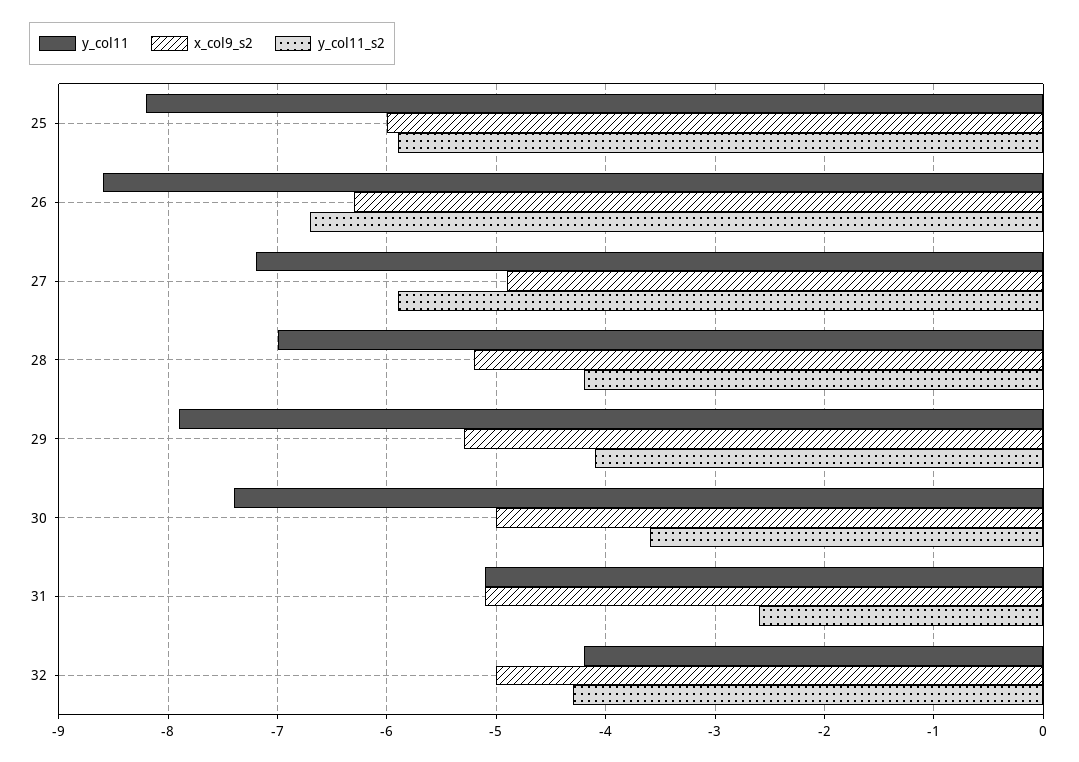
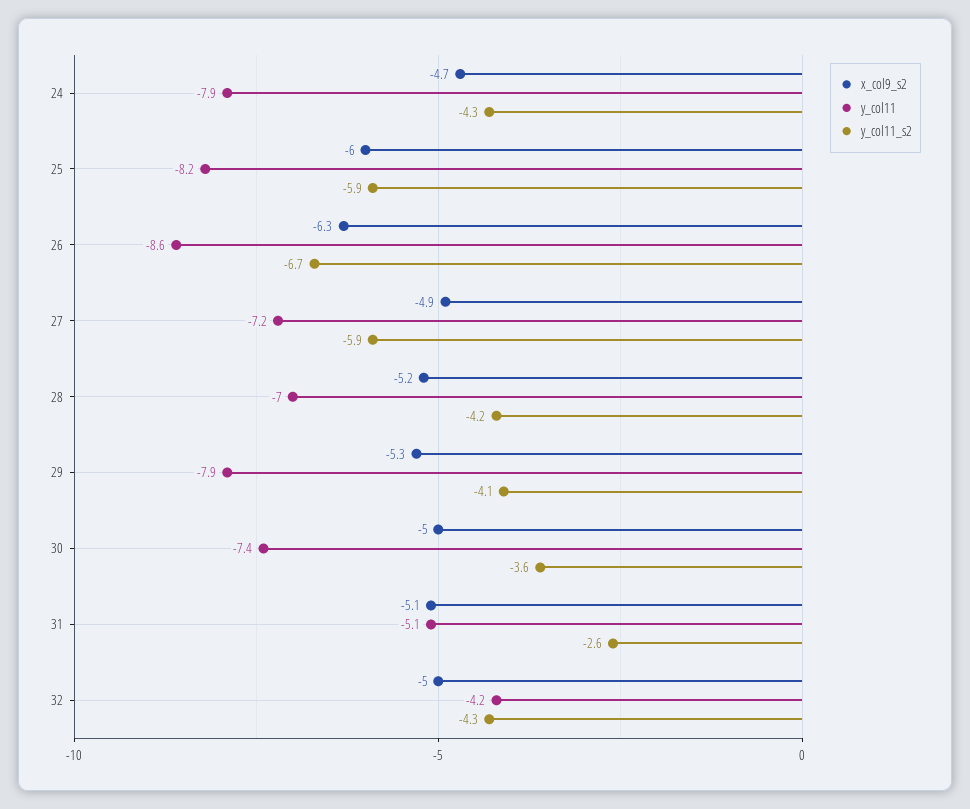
  {
    "y_col11": {
      "25": -8.2,
      "26": -8.6,
      "27": -7.2,
      "28": -7,
      "29": -7.9,
      "30": -7.4,
      "31": -5.1,
-     "32": -4.2
+     "32": -4.2,
+     "24": -7.9
    },
    "x_col9_s2": {
      "25": -6,
      "26": -6.3,
      "27": -4.9,
      "28": -5.2,
      "29": -5.3,
      "30": -5,
      "31": -5.1,
-     "32": -5
+     "32": -5,
+     "24": -4.7
    },
    "y_col11_s2": {
      "25": -5.9,
      "26": -6.7,
      "27": -5.9,
      "28": -4.2,
      "29": -4.1,
      "30": -3.6,
      "31": -2.6,
-     "32": -4.3
+     "32": -4.3,
+     "24": -4.3
    }
  }

